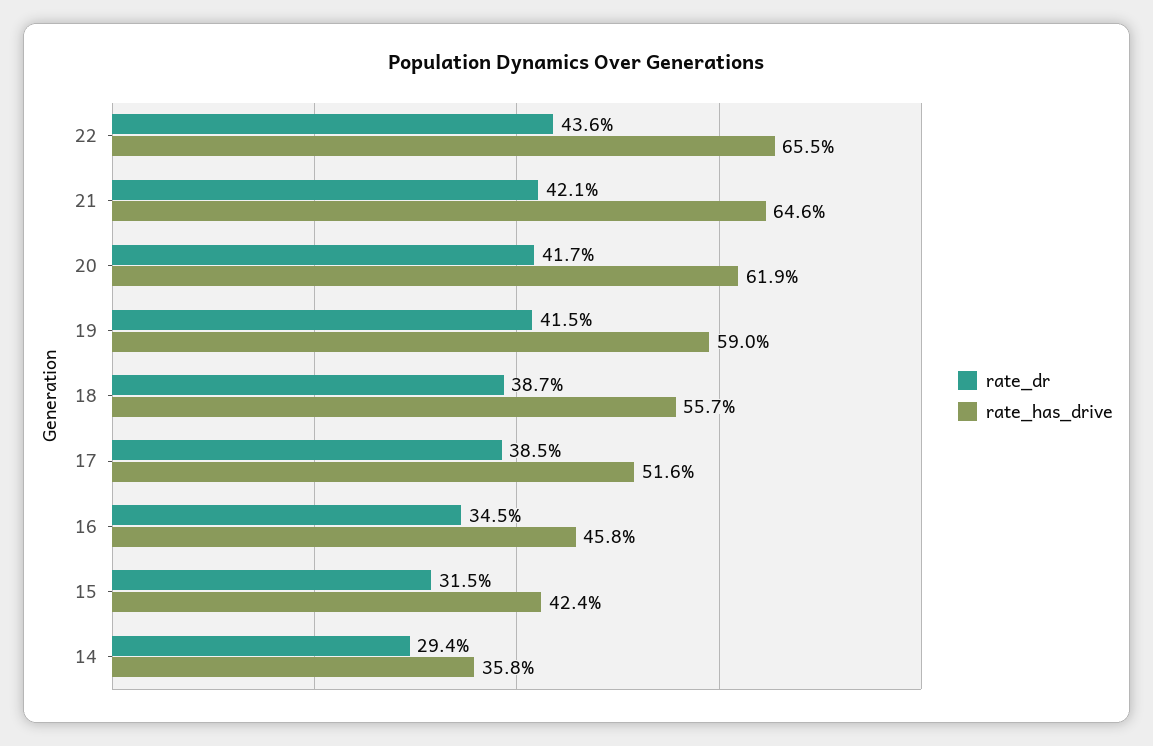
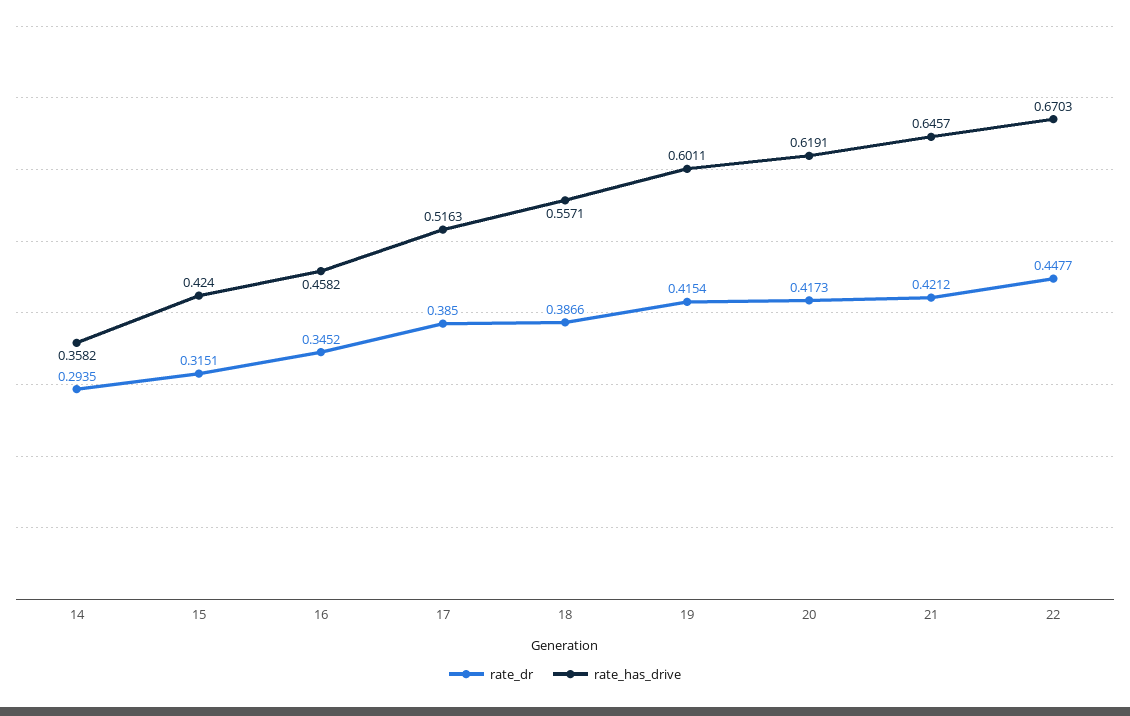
  {
    "rate_dr": {
-     "22": 0.436,
+     "22": 0.4477,
      "21": 0.4212,
      "20": 0.4173,
      "19": 0.4154,
      "18": 0.3866,
      "17": 0.385,
      "16": 0.3452,
      "15": 0.3151,
      "14": 0.2935
    },
    "rate_has_drive": {
-     "22": 0.655,
+     "22": 0.6703,
      "21": 0.6457,
      "20": 0.6191,
-     "19": 0.59,
+     "19": 0.6011,
      "18": 0.5571,
      "17": 0.5163,
      "16": 0.4582,
      "15": 0.424,
      "14": 0.3582
    }
  }

